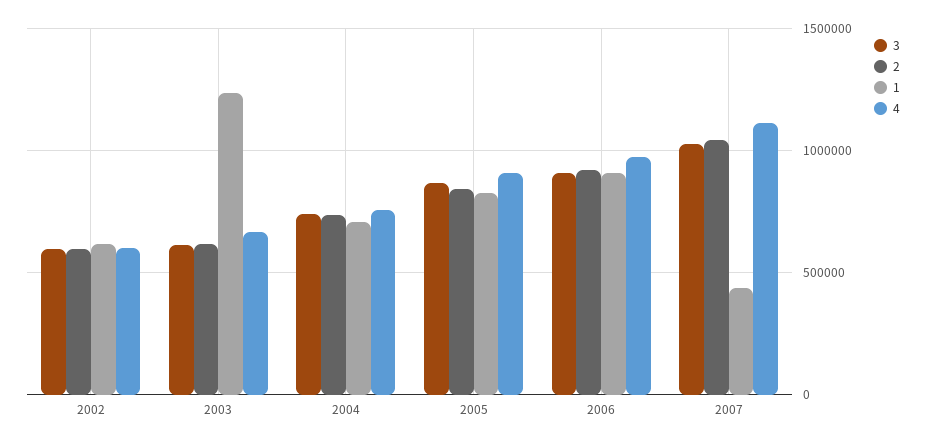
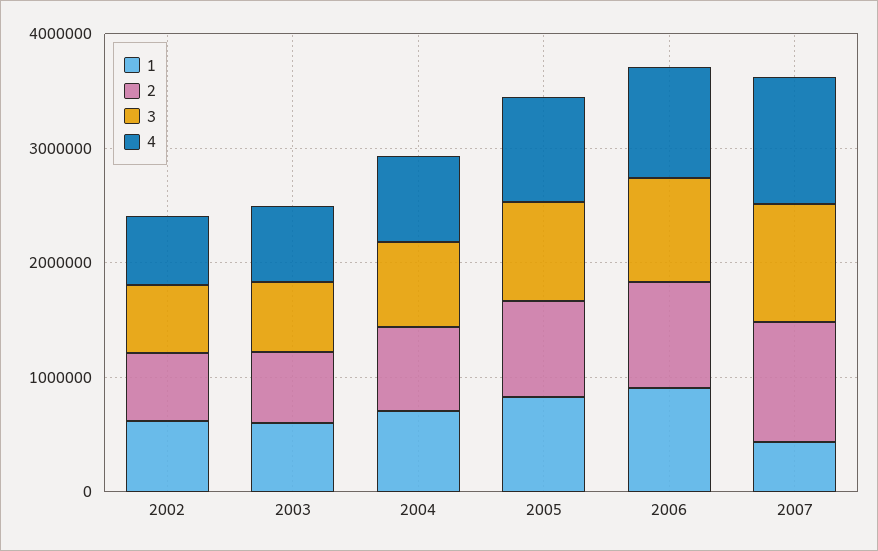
  {
    "3": {
      "2002": 600000,
      "2003": 600000,
      "2004": 750000,
      "2005": 850000,
      "2006": 900000,
      "2007": 1050000
    },
    "2": {
      "2002": 600000,
      "2003": 600000,
      "2004": 750000,
      "2005": 850000,
      "2006": 900000,
      "2007": 1050000
    },
    "1": {
      "2002": 600000,
-     "2003": 1250000,
+     "2003": 600000,
      "2004": 700000,
      "2005": 800000,
      "2006": 900000,
      "2007": 450000
    },
    "4": {
      "2002": 600000,
      "2003": 650000,
      "2004": 750000,
      "2005": 900000,
      "2006": 950000,
      "2007": 1100000
    }
  }

